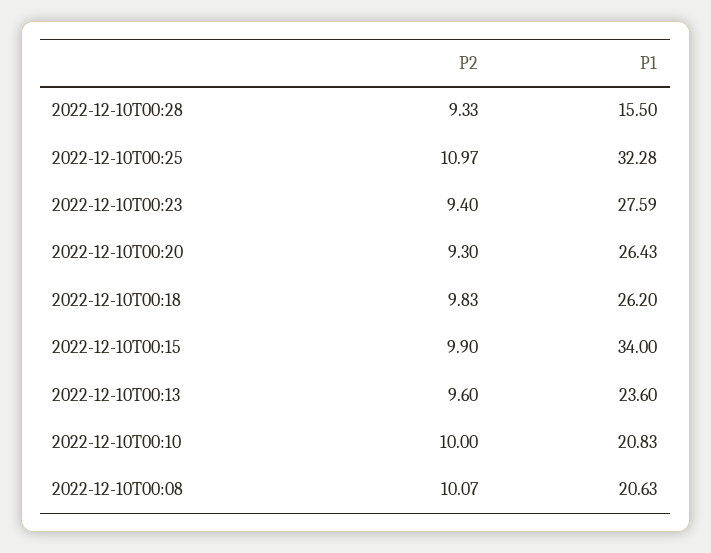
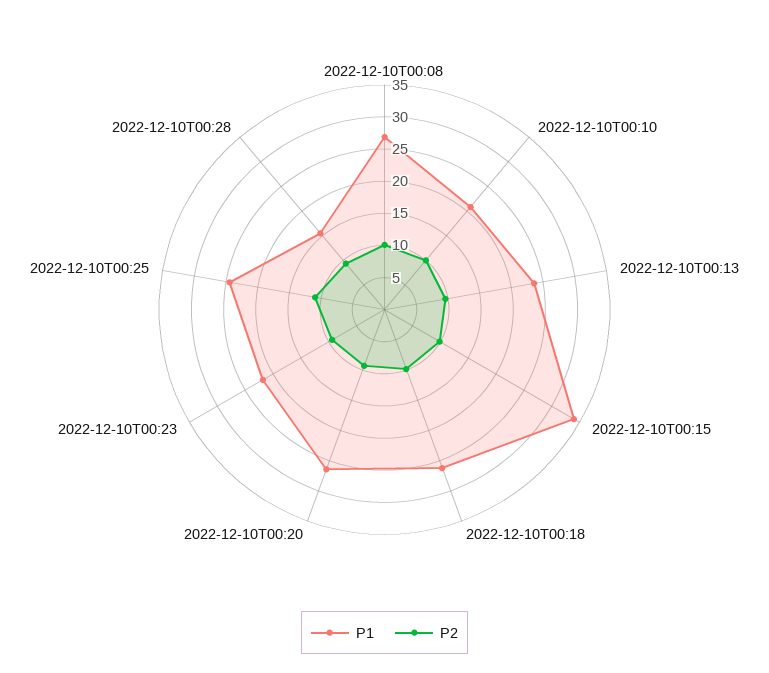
  {
    "P2": {
      "2022-12-10T00:28": 9.33,
      "2022-12-10T00:25": 10.97,
      "2022-12-10T00:23": 9.4,
      "2022-12-10T00:20": 9.3,
      "2022-12-10T00:18": 9.83,
      "2022-12-10T00:15": 9.9,
      "2022-12-10T00:13": 9.6,
      "2022-12-10T00:10": 10,
      "2022-12-10T00:08": 10.07
    },
    "P1": {
      "2022-12-10T00:28": 15.5,
-     "2022-12-10T00:25": 32.28,
+     "2022-12-10T00:25": 25,
-     "2022-12-10T00:23": 27.59,
+     "2022-12-10T00:23": 22.5,
      "2022-12-10T00:20": 26.43,
      "2022-12-10T00:18": 26.2,
      "2022-12-10T00:15": 34,
      "2022-12-10T00:13": 23.6,
      "2022-12-10T00:10": 20.83,
-     "2022-12-10T00:08": 20.63
+     "2022-12-10T00:08": 27.5
    }
  }

